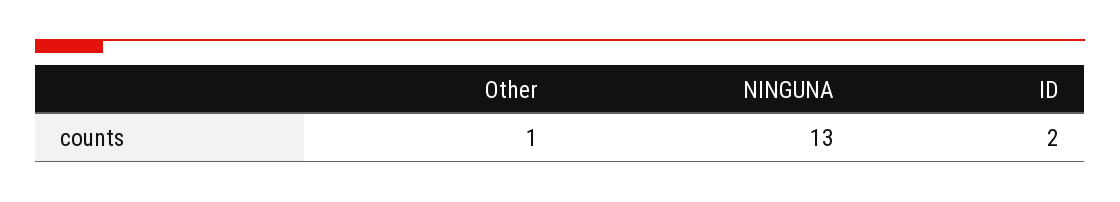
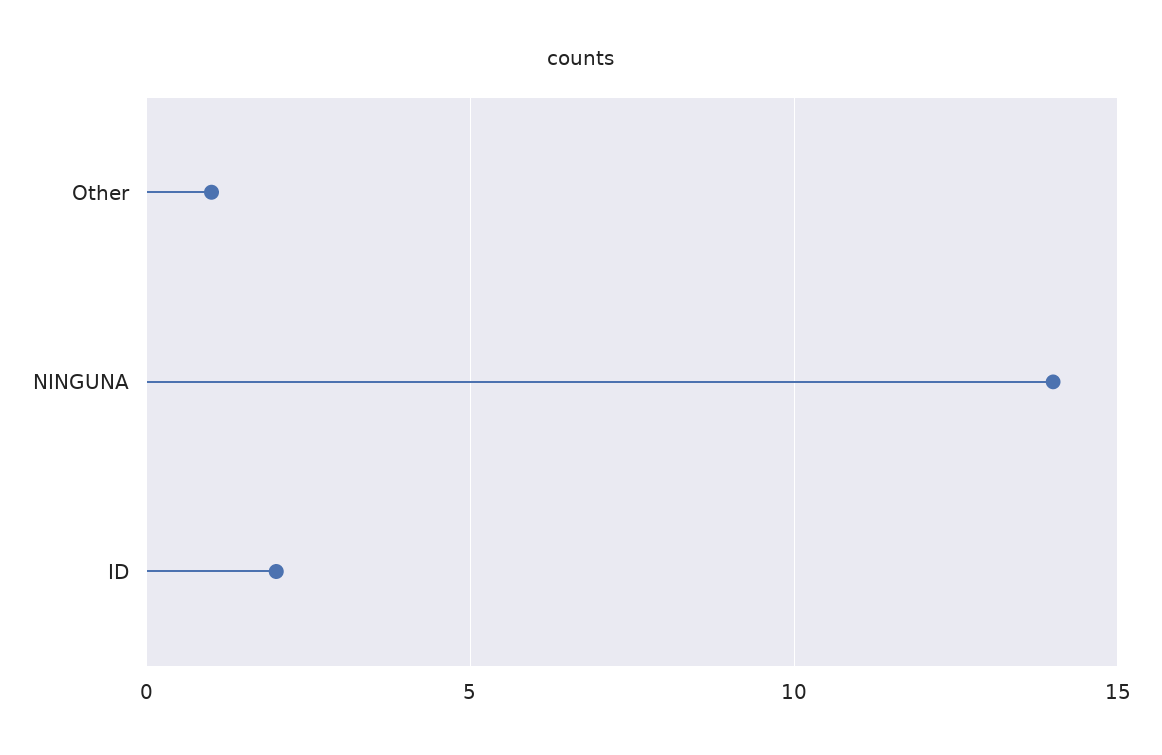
  {
    "Other": 1,
-   "NINGUNA": 13,
+   "NINGUNA": 14,
    "ID": 2
  }

